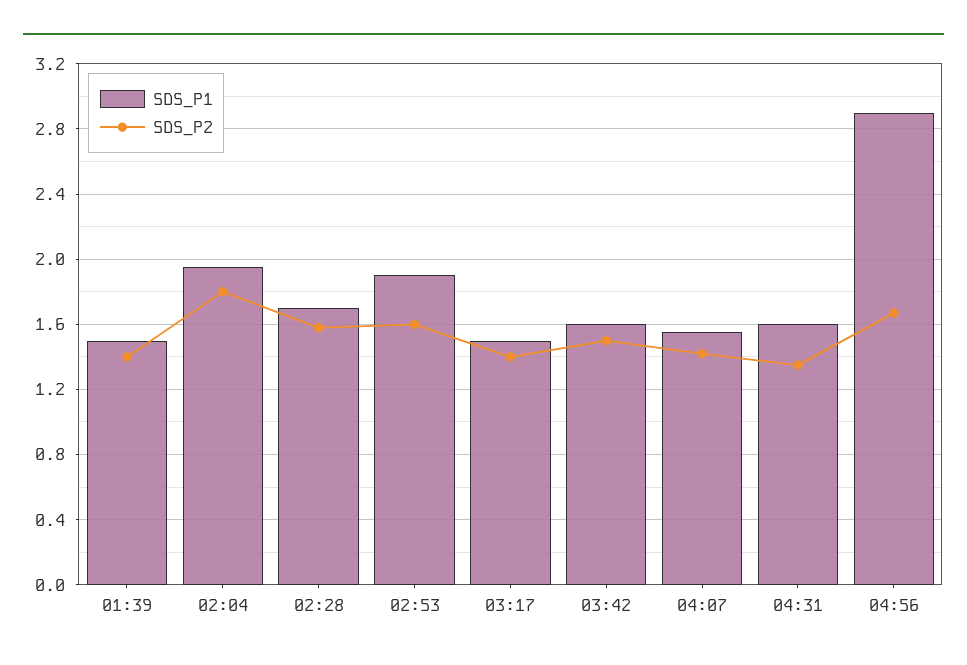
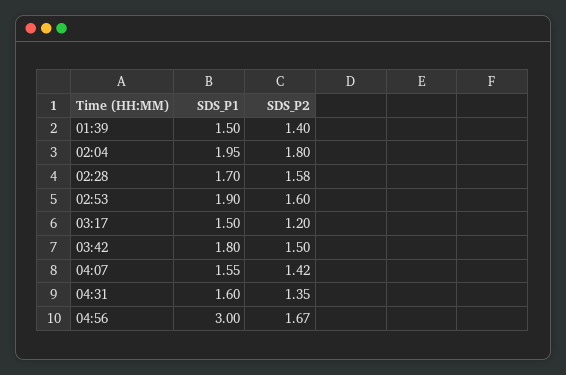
  {
    "SDS_P1": {
      "01:39": 1.5,
      "02:04": 1.95,
      "02:28": 1.7,
      "02:53": 1.9,
      "03:17": 1.5,
-     "03:42": 1.6,
+     "03:42": 1.8,
      "04:07": 1.55,
      "04:31": 1.6,
-     "04:56": 2.9
+     "04:56": 3
    },
    "SDS_P2": {
      "01:39": 1.4,
      "02:04": 1.8,
      "02:28": 1.58,
      "02:53": 1.6,
-     "03:17": 1.4,
+     "03:17": 1.2,
      "03:42": 1.5,
      "04:07": 1.42,
      "04:31": 1.35,
      "04:56": 1.67
    }
  }

